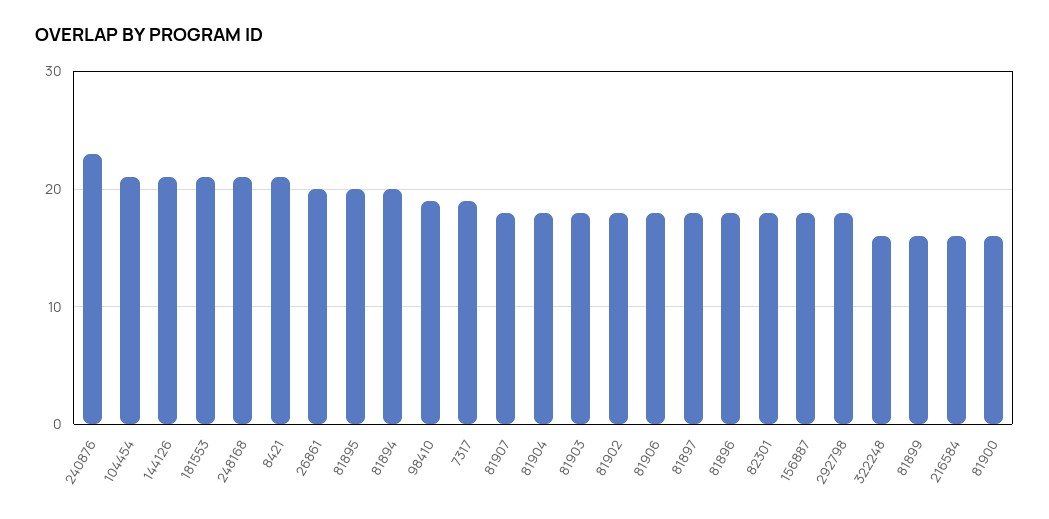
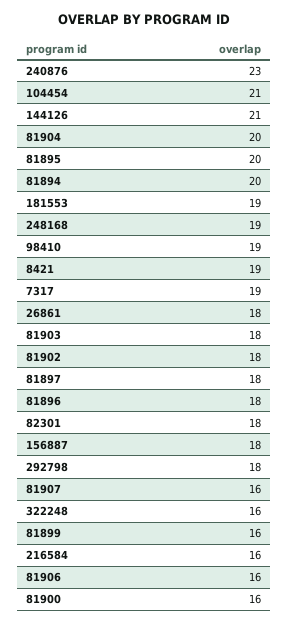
  {
    "240876": 23,
    "104454": 21,
    "144126": 21,
-   "181553": 21,
+   "181553": 19,
-   "248168": 21,
+   "248168": 19,
-   "8421": 21,
+   "8421": 19,
-   "26861": 20,
+   "26861": 18,
    "81895": 20,
    "81894": 20,
    "98410": 19,
    "7317": 19,
-   "81907": 18,
+   "81907": 16,
-   "81904": 18,
+   "81904": 20,
    "81903": 18,
    "81902": 18,
-   "81906": 18,
+   "81906": 16,
    "81897": 18,
    "81896": 18,
    "82301": 18,
    "156887": 18,
    "292798": 18,
    "322248": 16,
    "81899": 16,
    "216584": 16,
    "81900": 16
  }

